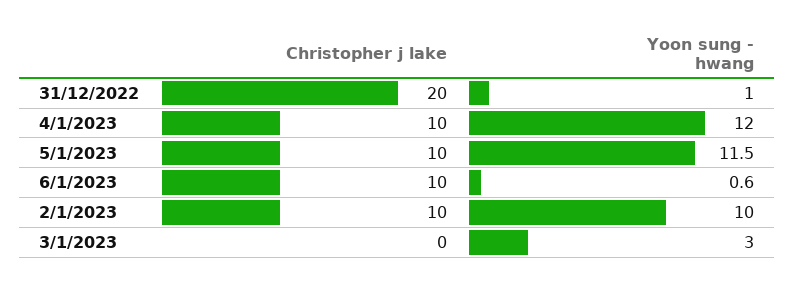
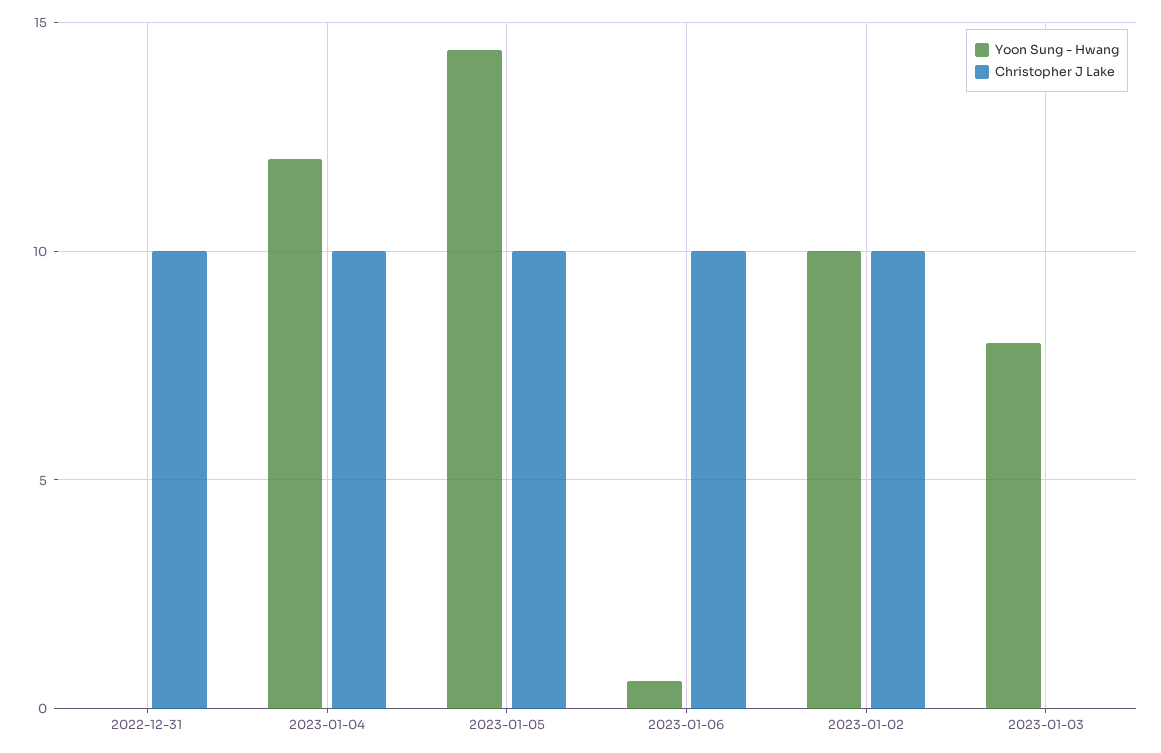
  {
    "Christopher j lake": {
-     "31/12/2022": 20,
+     "31/12/2022": 10,
      "4/1/2023": 10,
      "5/1/2023": 10,
      "6/1/2023": 10,
      "2/1/2023": 10,
      "3/1/2023": 0
    },
    "Yoon sung - hwang": {
-     "31/12/2022": 1,
+     "31/12/2022": 0,
      "4/1/2023": 12,
-     "5/1/2023": 11.5,
+     "5/1/2023": 14.5,
      "6/1/2023": 0.6,
      "2/1/2023": 10,
-     "3/1/2023": 3
+     "3/1/2023": 8
    }
  }

